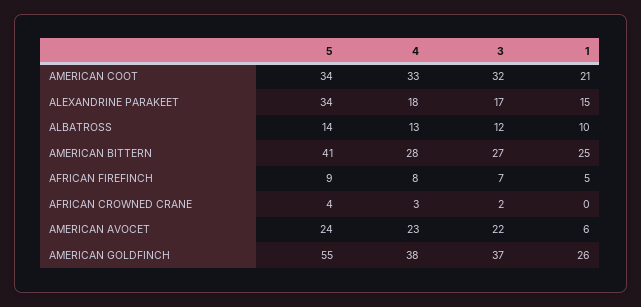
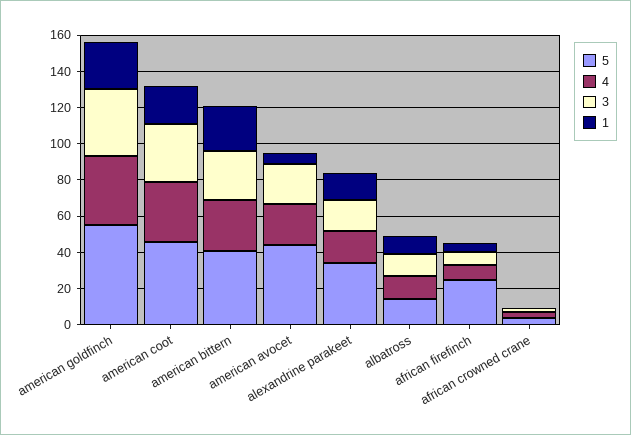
  {
    "5": {
-     "AMERICAN COOT": 34,
+     "AMERICAN COOT": 45,
      "ALEXANDRINE PARAKEET": 34,
      "ALBATROSS": 14,
      "AMERICAN BITTERN": 41,
-     "AFRICAN FIREFINCH": 9,
+     "AFRICAN FIREFINCH": 25,
      "AFRICAN CROWNED CRANE": 4,
-     "AMERICAN AVOCET": 24,
+     "AMERICAN AVOCET": 45,
      "AMERICAN GOLDFINCH": 55
    },
    "4": {
      "AMERICAN COOT": 33,
      "ALEXANDRINE PARAKEET": 18,
      "ALBATROSS": 13,
      "AMERICAN BITTERN": 28,
      "AFRICAN FIREFINCH": 8,
      "AFRICAN CROWNED CRANE": 3,
      "AMERICAN AVOCET": 23,
      "AMERICAN GOLDFINCH": 38
    },
    "3": {
      "AMERICAN COOT": 32,
      "ALEXANDRINE PARAKEET": 17,
      "ALBATROSS": 12,
      "AMERICAN BITTERN": 27,
      "AFRICAN FIREFINCH": 7,
      "AFRICAN CROWNED CRANE": 2,
      "AMERICAN AVOCET": 22,
      "AMERICAN GOLDFINCH": 37
    },
    "1": {
      "AMERICAN COOT": 21,
      "ALEXANDRINE PARAKEET": 15,
      "ALBATROSS": 10,
      "AMERICAN BITTERN": 25,
      "AFRICAN FIREFINCH": 5,
      "AFRICAN CROWNED CRANE": 0,
      "AMERICAN AVOCET": 6,
      "AMERICAN GOLDFINCH": 26
    }
  }

